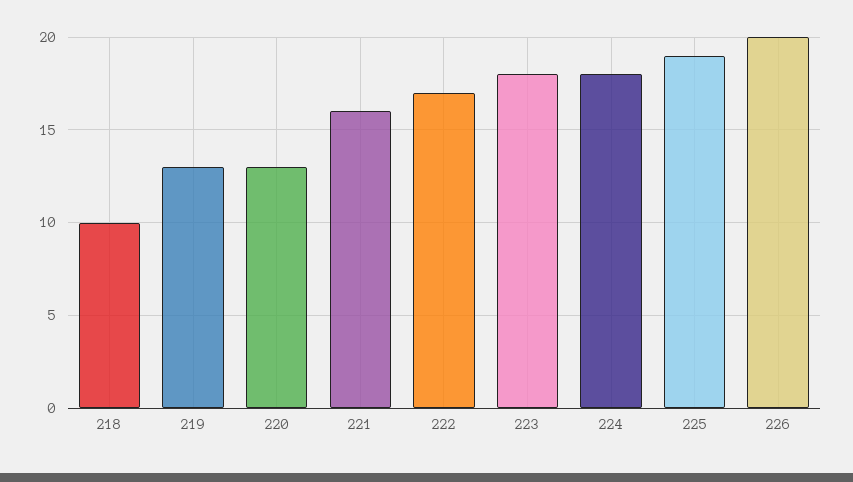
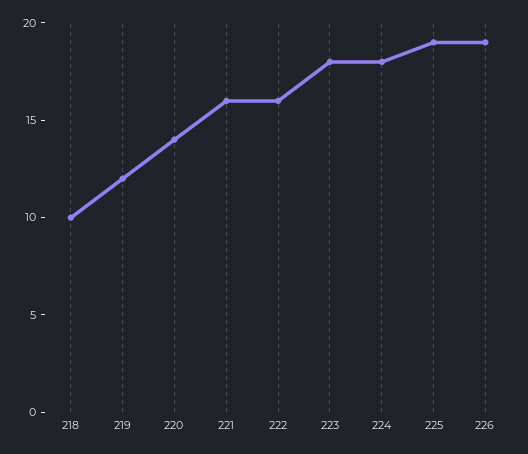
  {
    "218": 10,
-   "219": 13,
+   "219": 12,
-   "220": 13,
+   "220": 14,
    "221": 16,
-   "222": 17,
+   "222": 16,
    "223": 18,
    "224": 18,
    "225": 19,
-   "226": 20
+   "226": 19
  }

